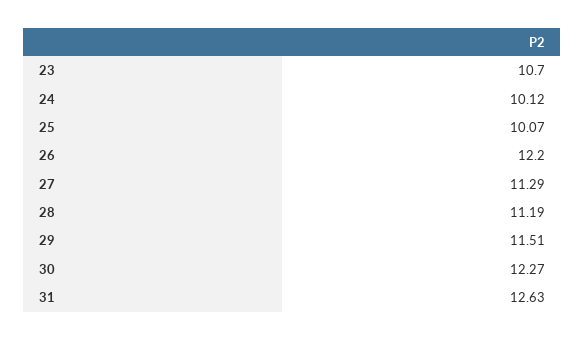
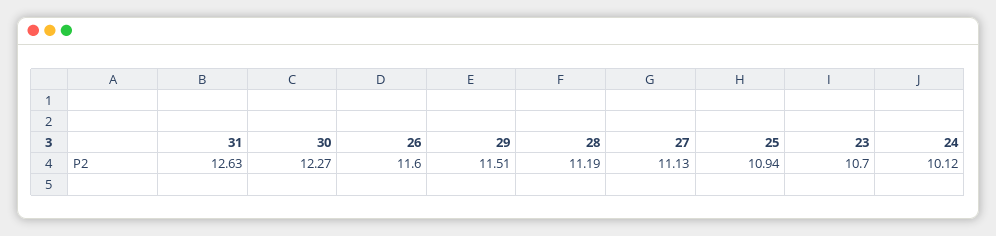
  {
    "23": 10.7,
    "24": 10.12,
-   "25": 10.07,
+   "25": 10.94,
-   "26": 12.2,
+   "26": 11.6,
-   "27": 11.29,
+   "27": 11.13,
    "28": 11.19,
    "29": 11.51,
    "30": 12.27,
    "31": 12.63
  }

